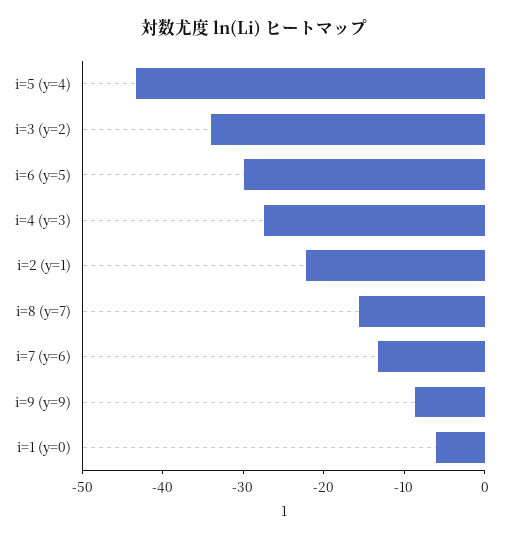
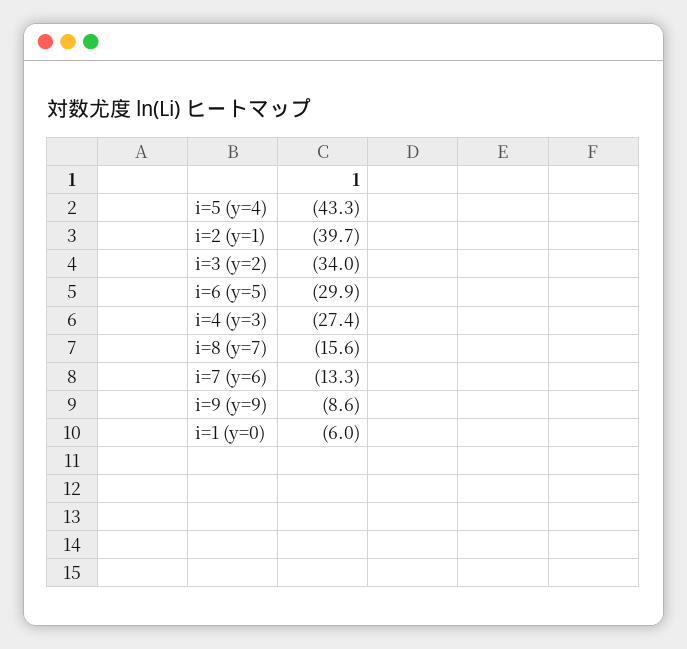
  {
    "i=5 (y=4)": -43.3,
    "i=3 (y=2)": -34,
    "i=6 (y=5)": -29.9,
    "i=4 (y=3)": -27.4,
-   "i=2 (y=1)": -22,
+   "i=2 (y=1)": -39.7,
    "i=8 (y=7)": -15.6,
    "i=7 (y=6)": -13.3,
    "i=9 (y=9)": -8.6,
    "i=1 (y=0)": -6
  }

